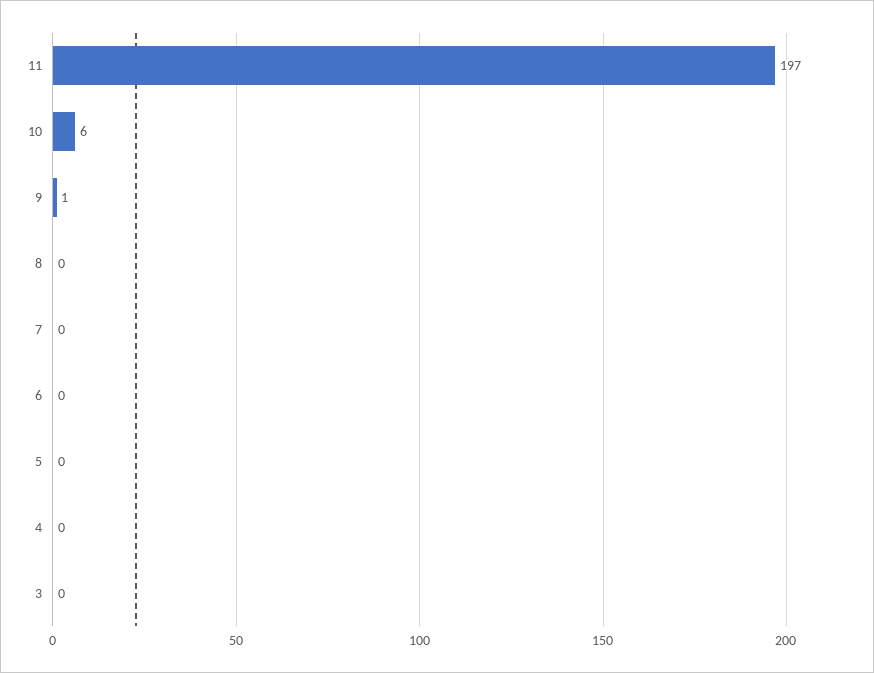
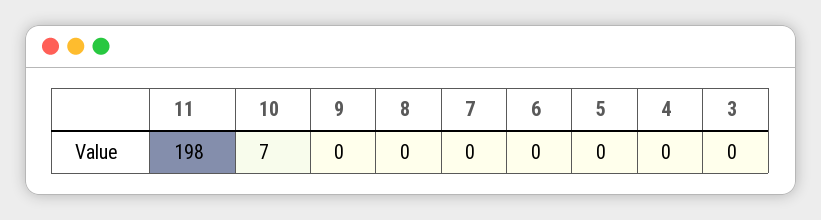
  {
-   "11": 197,
+   "11": 198,
-   "10": 6,
+   "10": 7,
-   "9": 1,
+   "9": 0,
    "8": 0,
    "7": 0,
    "6": 0,
    "5": 0,
    "4": 0,
    "3": 0
  }

